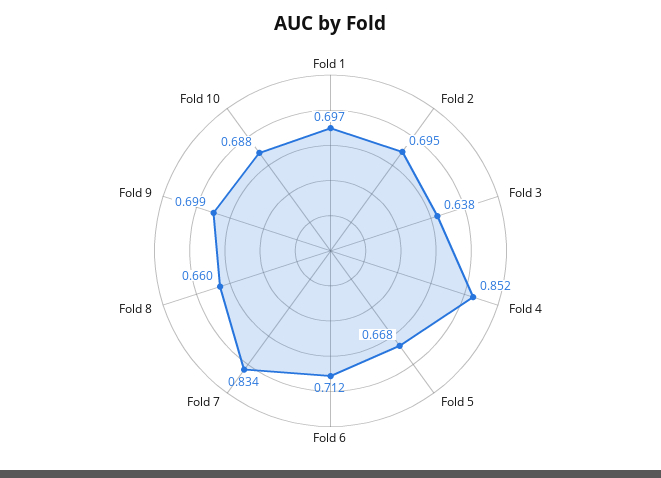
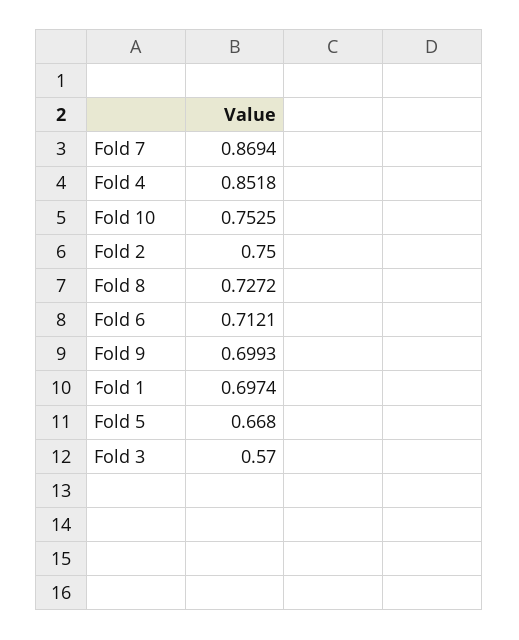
  {
    "Fold 1": 0.6974,
-   "Fold 2": 0.695,
+   "Fold 2": 0.75,
-   "Fold 3": 0.638,
+   "Fold 3": 0.57,
    "Fold 4": 0.8518,
    "Fold 5": 0.668,
    "Fold 6": 0.7121,
-   "Fold 7": 0.834,
+   "Fold 7": 0.8694,
-   "Fold 8": 0.66,
+   "Fold 8": 0.7272,
    "Fold 9": 0.6993,
-   "Fold 10": 0.688
+   "Fold 10": 0.7525
  }

